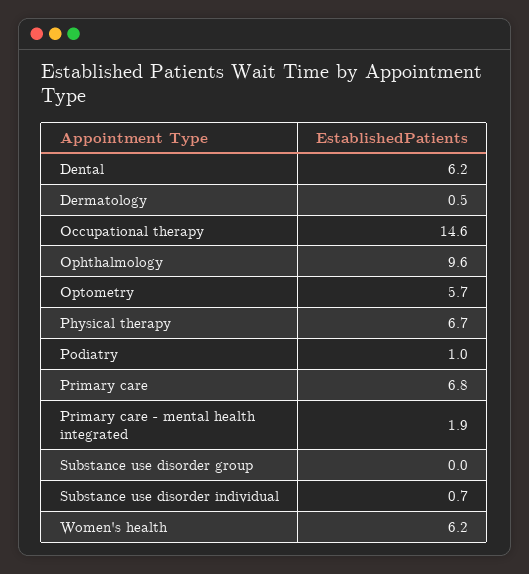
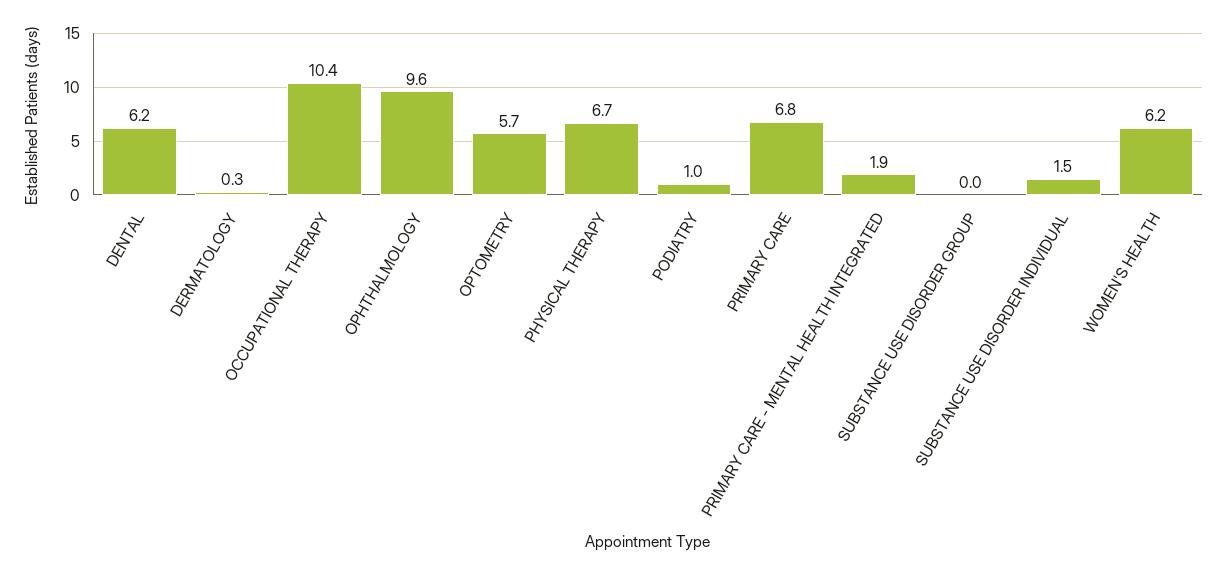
  {
    "Dental": 6.2,
-   "Dermatology": 0.5,
+   "Dermatology": 0.3,
-   "Occupational therapy": 14.6,
+   "Occupational therapy": 10.4,
    "Ophthalmology": 9.6,
    "Optometry": 5.7,
    "Physical therapy": 6.7,
    "Podiatry": 1,
    "Primary care": 6.8,
    "Primary care - mental health integrated": 1.9,
    "Substance use disorder group": 0,
-   "Substance use disorder individual": 0.7,
+   "Substance use disorder individual": 1.5,
    "Women's health": 6.2
  }

